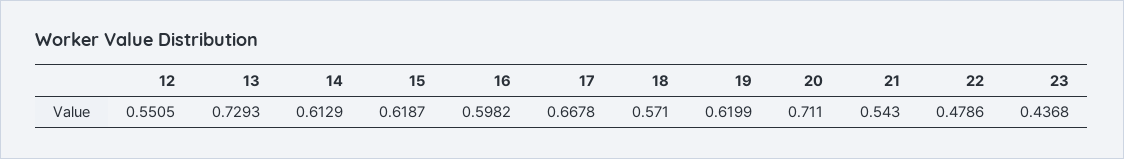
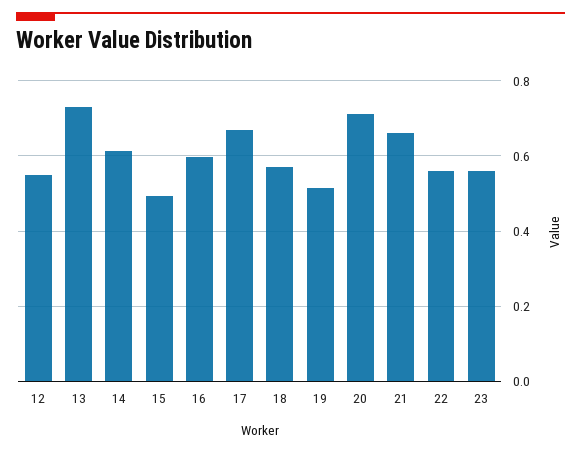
  {
    "12": 0.5505,
    "13": 0.7293,
    "14": 0.6129,
-   "15": 0.6187,
+   "15": 0.5,
    "16": 0.5982,
    "17": 0.6678,
    "18": 0.571,
-   "19": 0.6199,
+   "19": 0.52,
    "20": 0.711,
-   "21": 0.543,
+   "21": 0.66,
-   "22": 0.4786,
+   "22": 0.56,
-   "23": 0.4368
+   "23": 0.56
  }

